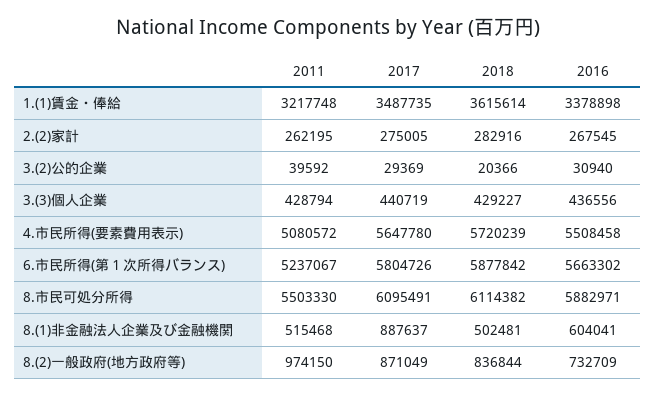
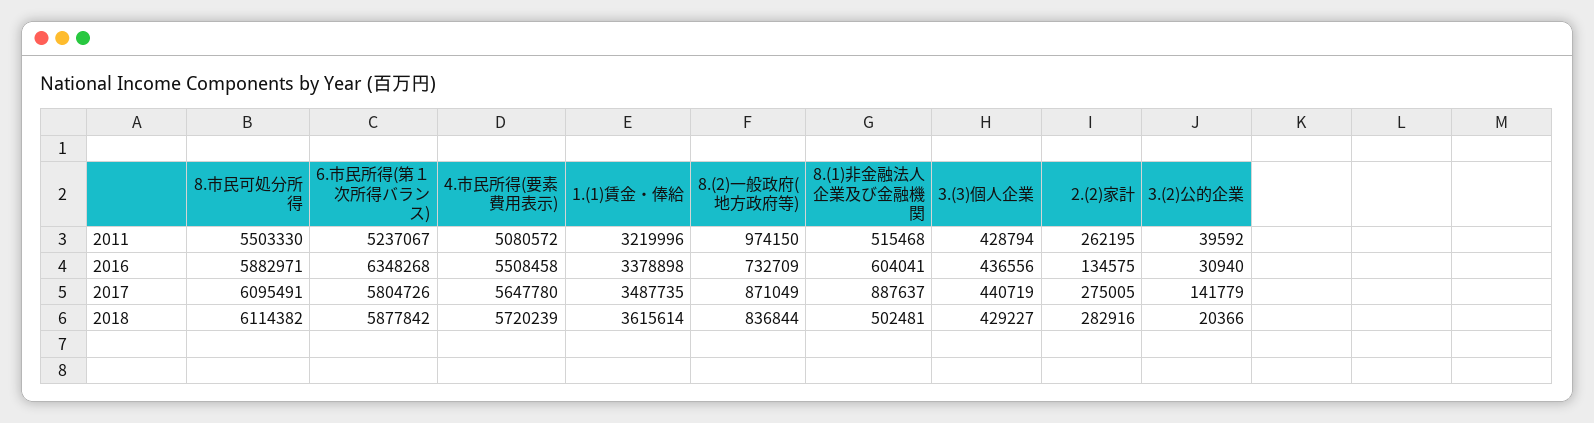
  {
    "2011": {
-     "1.(1)賃金・俸給": 3217748,
+     "1.(1)賃金・俸給": 3219996,
      "2.(2)家計": 262195,
      "3.(2)公的企業": 39592,
      "3.(3)個人企業": 428794,
      "4.市民所得(要素費用表示)": 5080572,
      "6.市民所得(第１次所得バランス)": 5237067,
      "8.市民可処分所得": 5503330,
      "8.(1)非金融法人企業及び金融機関": 515468,
      "8.(2)一般政府(地方政府等)": 974150
    },
    "2017": {
      "1.(1)賃金・俸給": 3487735,
      "2.(2)家計": 275005,
-     "3.(2)公的企業": 29369,
+     "3.(2)公的企業": 141779,
      "3.(3)個人企業": 440719,
      "4.市民所得(要素費用表示)": 5647780,
      "6.市民所得(第１次所得バランス)": 5804726,
      "8.市民可処分所得": 6095491,
      "8.(1)非金融法人企業及び金融機関": 887637,
      "8.(2)一般政府(地方政府等)": 871049
    },
    "2018": {
      "1.(1)賃金・俸給": 3615614,
      "2.(2)家計": 282916,
      "3.(2)公的企業": 20366,
      "3.(3)個人企業": 429227,
      "4.市民所得(要素費用表示)": 5720239,
      "6.市民所得(第１次所得バランス)": 5877842,
      "8.市民可処分所得": 6114382,
      "8.(1)非金融法人企業及び金融機関": 502481,
      "8.(2)一般政府(地方政府等)": 836844
    },
    "2016": {
      "1.(1)賃金・俸給": 3378898,
-     "2.(2)家計": 267545,
+     "2.(2)家計": 134575,
      "3.(2)公的企業": 30940,
      "3.(3)個人企業": 436556,
      "4.市民所得(要素費用表示)": 5508458,
-     "6.市民所得(第１次所得バランス)": 5663302,
+     "6.市民所得(第１次所得バランス)": 6348268,
      "8.市民可処分所得": 5882971,
      "8.(1)非金融法人企業及び金融機関": 604041,
      "8.(2)一般政府(地方政府等)": 732709
    }
  }

